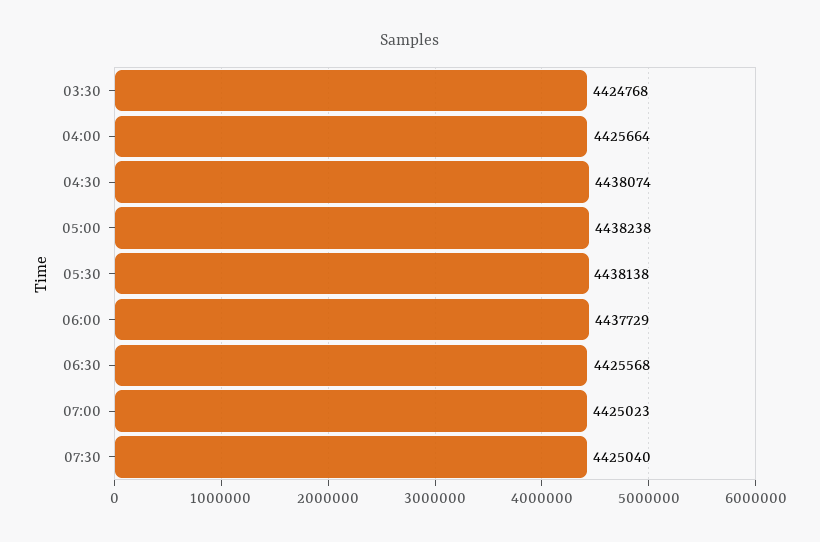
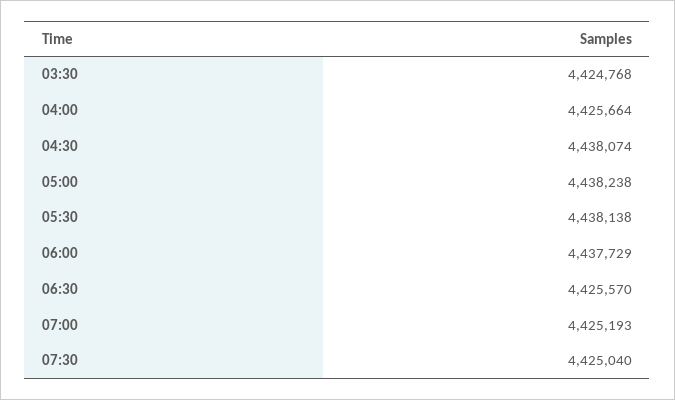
  {
    "03:30": 4424768,
    "04:00": 4425664,
    "04:30": 4438074,
    "05:00": 4438238,
    "05:30": 4438138,
    "06:00": 4437729,
-   "06:30": 4425568,
+   "06:30": 4425570,
-   "07:00": 4425023,
+   "07:00": 4425193,
    "07:30": 4425040
  }

